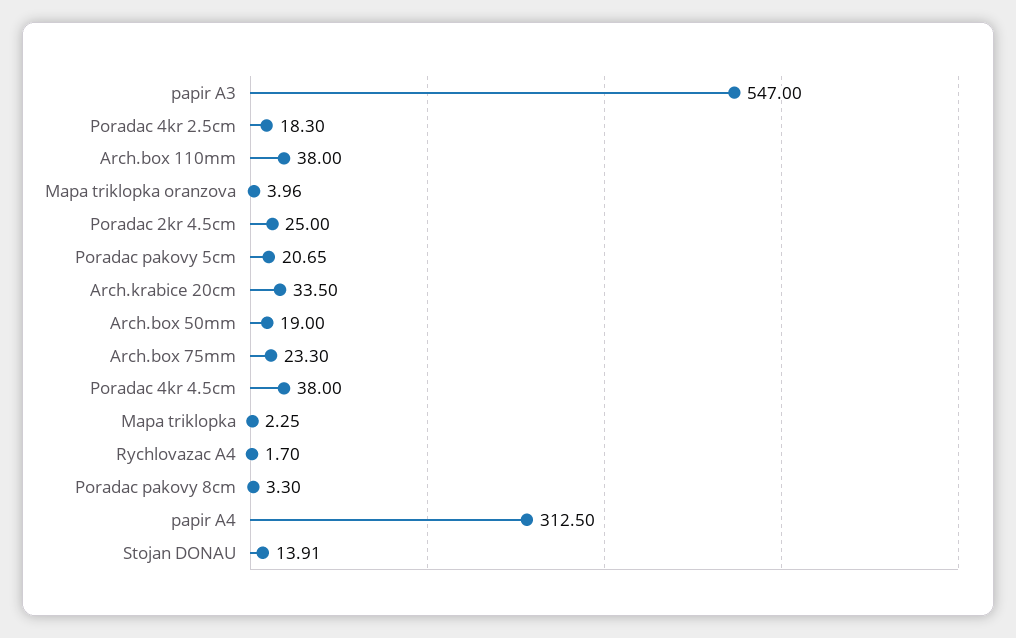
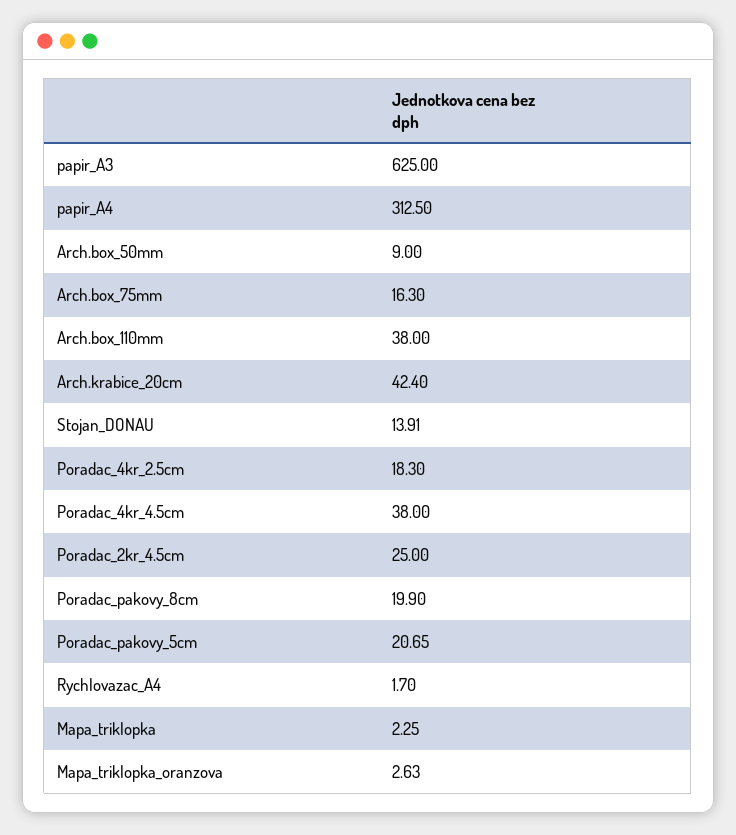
  {
-   "papir A3": 547,
+   "papir A3": 625,
    "Poradac 4kr 2.5cm": 18.3,
    "Arch.box 110mm": 38,
-   "Mapa triklopka oranzova": 3.96,
+   "Mapa triklopka oranzova": 2.63,
    "Poradac 2kr 4.5cm": 25,
    "Poradac pakovy 5cm": 20.65,
-   "Arch.krabice 20cm": 33.5,
+   "Arch.krabice 20cm": 42.4,
-   "Arch.box 50mm": 19,
+   "Arch.box 50mm": 9,
-   "Arch.box 75mm": 23.3,
+   "Arch.box 75mm": 16.3,
    "Poradac 4kr 4.5cm": 38,
    "Mapa triklopka": 2.25,
    "Rychlovazac A4": 1.7,
-   "Poradac pakovy 8cm": 3.3,
+   "Poradac pakovy 8cm": 19.9,
    "papir A4": 312.5,
    "Stojan DONAU": 13.91
  }

